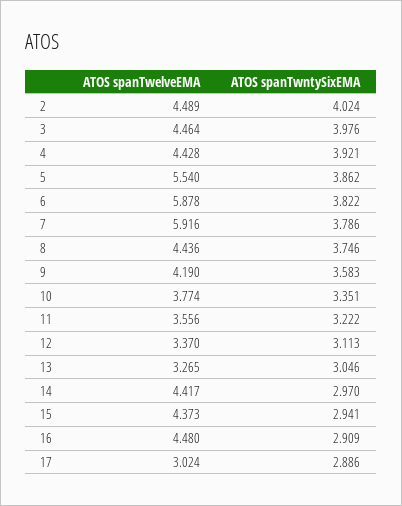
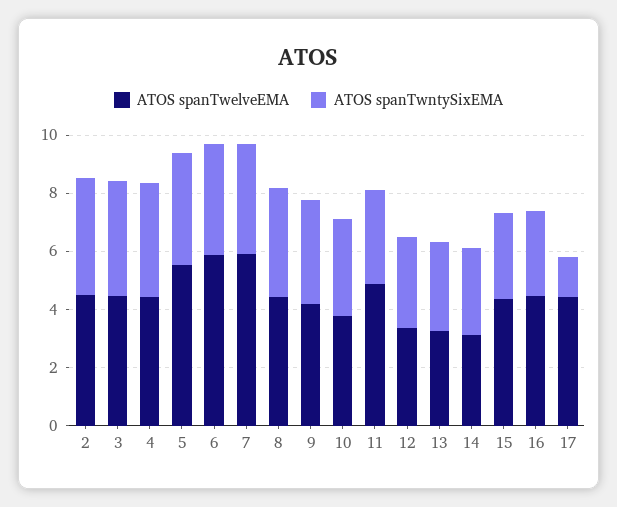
  {
    "ATOS spanTwelveEMA": {
      "2": 4.489,
      "3": 4.464,
      "4": 4.428,
      "5": 5.54,
      "6": 5.878,
      "7": 5.916,
      "8": 4.436,
      "9": 4.19,
      "10": 3.774,
-     "11": 3.556,
+     "11": 5,
      "12": 3.37,
      "13": 3.265,
-     "14": 4.417,
+     "14": 3,
      "15": 4.373,
      "16": 4.48,
-     "17": 3.024
+     "17": 4.5
    },
    "ATOS spanTwntySixEMA": {
      "2": 4.024,
      "3": 3.976,
      "4": 3.921,
      "5": 3.862,
      "6": 3.822,
      "7": 3.786,
      "8": 3.746,
      "9": 3.583,
      "10": 3.351,
      "11": 3.222,
      "12": 3.113,
      "13": 3.046,
      "14": 2.97,
      "15": 2.941,
      "16": 2.909,
-     "17": 2.886
+     "17": 1.5
    }
  }

